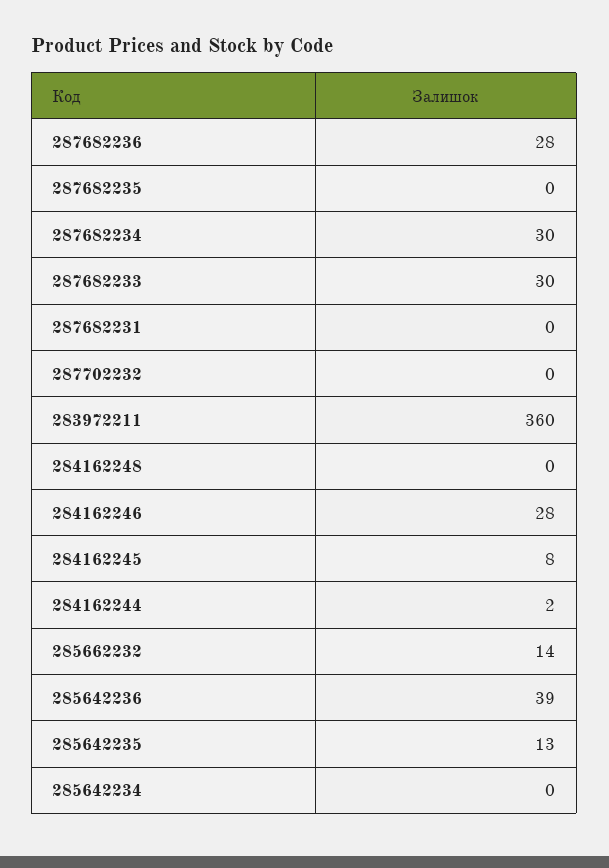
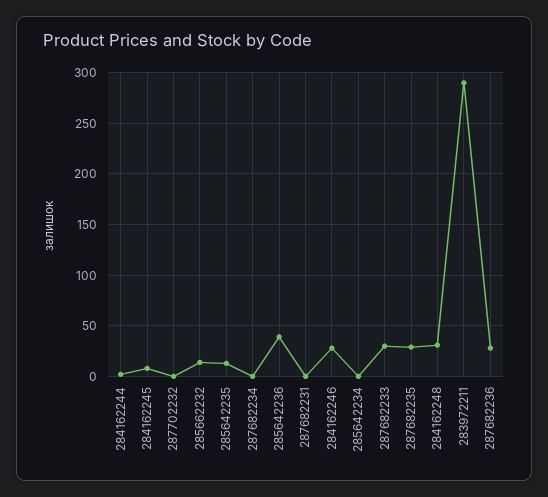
  {
    "287682236": 28,
-   "287682235": 0,
+   "287682235": 30,
-   "287682234": 30,
+   "287682234": 0,
    "287682233": 30,
    "287682231": 0,
    "287702232": 0,
-   "283972211": 360,
+   "283972211": 290,
-   "284162248": 0,
+   "284162248": 30,
    "284162246": 28,
    "284162245": 8,
    "284162244": 2,
    "285662232": 14,
    "285642236": 39,
    "285642235": 13,
    "285642234": 0
  }

